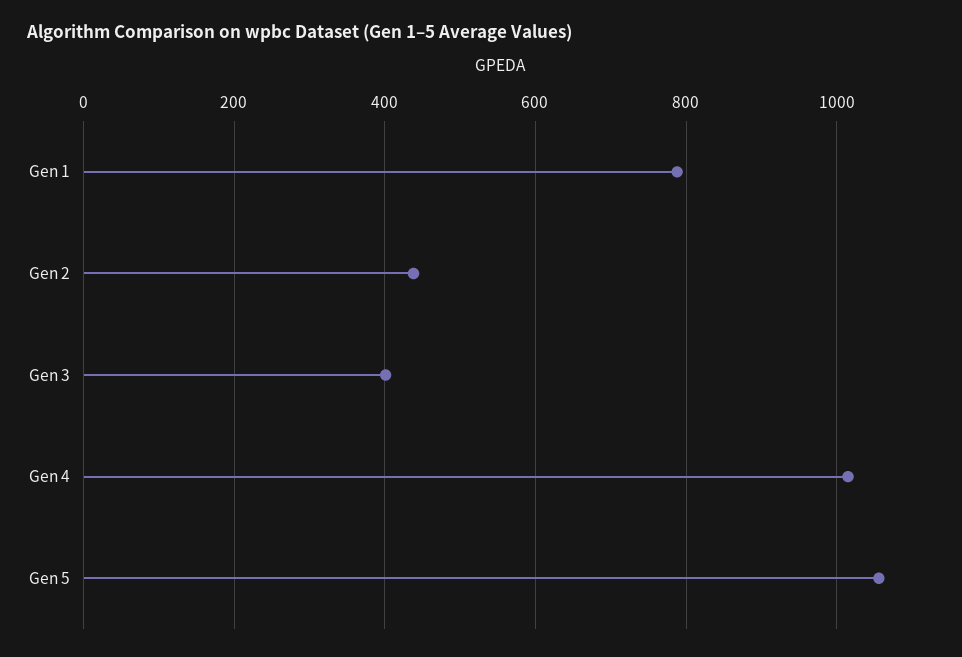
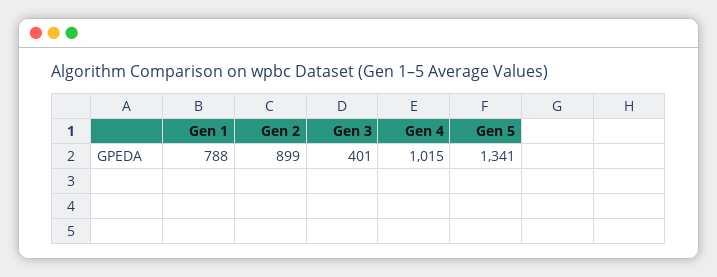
  {
    "Gen 1": 788,
-   "Gen 2": 440,
+   "Gen 2": 899,
    "Gen 3": 401,
    "Gen 4": 1015,
-   "Gen 5": 1060
+   "Gen 5": 1341
  }

